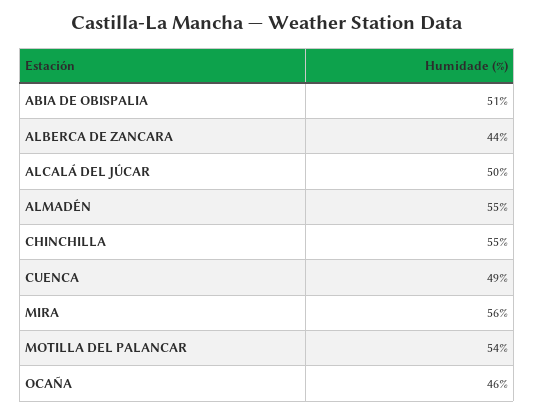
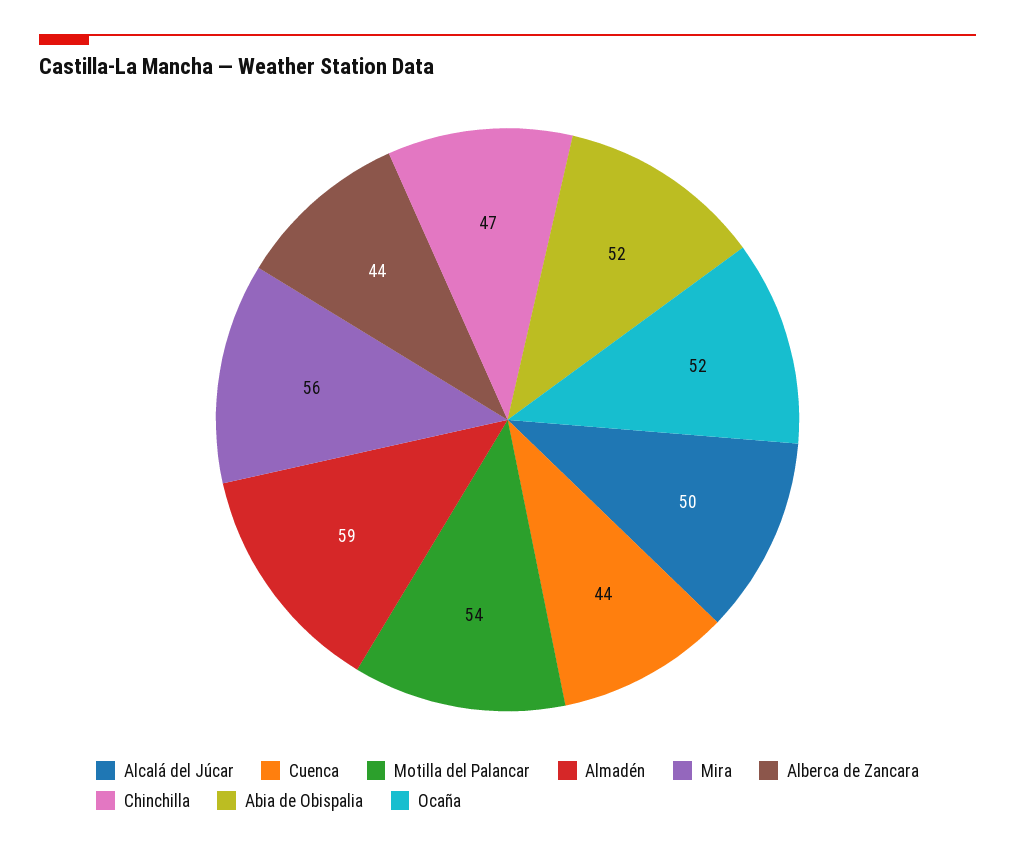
  {
-   "ABIA DE OBISPALIA": 51,
+   "ABIA DE OBISPALIA": 52,
    "ALBERCA DE ZANCARA": 44,
    "ALCALÁ DEL JÚCAR": 50,
-   "ALMADÉN": 55,
+   "ALMADÉN": 59,
-   "CHINCHILLA": 55,
+   "CHINCHILLA": 47,
-   "CUENCA": 49,
+   "CUENCA": 44,
    "MIRA": 56,
    "MOTILLA DEL PALANCAR": 54,
-   "OCAÑA": 46
+   "OCAÑA": 52
  }

